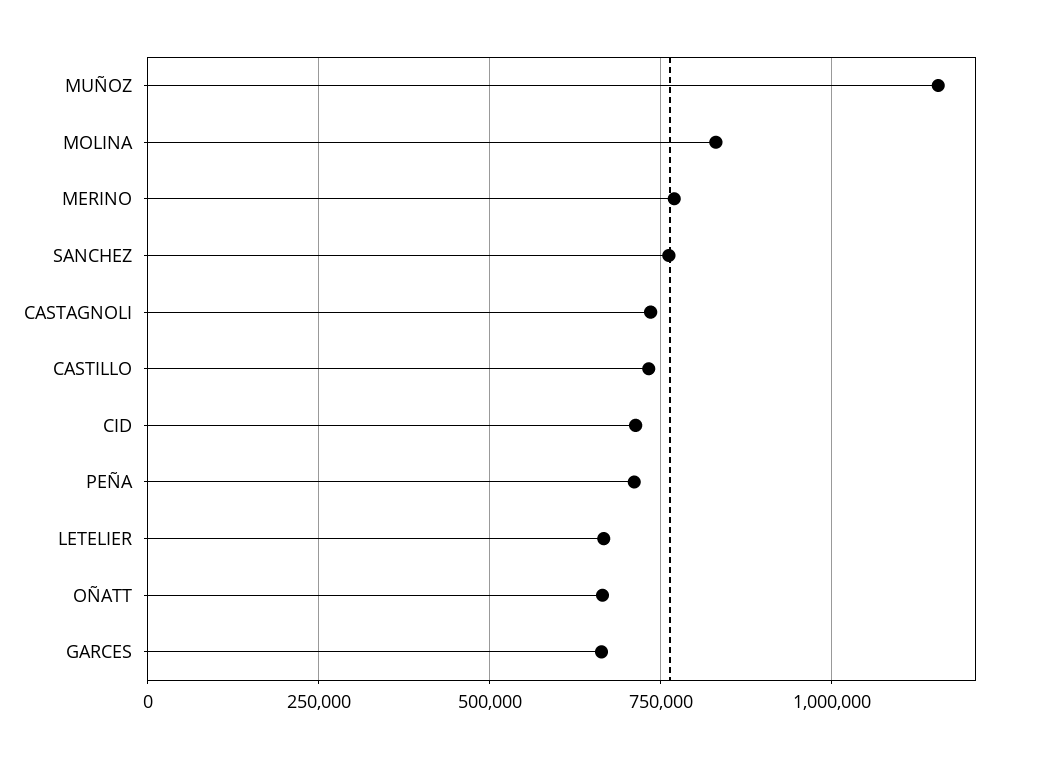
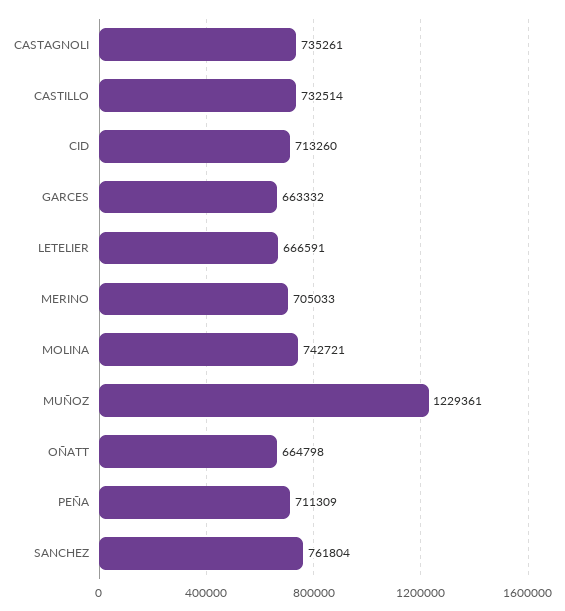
  {
-   "MUÑOZ": 1150000,
+   "MUÑOZ": 1229361,
-   "MOLINA": 825000,
+   "MOLINA": 742721,
-   "MERINO": 775000,
+   "MERINO": 705033,
    "SANCHEZ": 761804,
    "CASTAGNOLI": 735261,
    "CASTILLO": 732514,
    "CID": 713260,
    "PEÑA": 711309,
    "LETELIER": 666591,
    "OÑATT": 664798,
    "GARCES": 663332
  }

